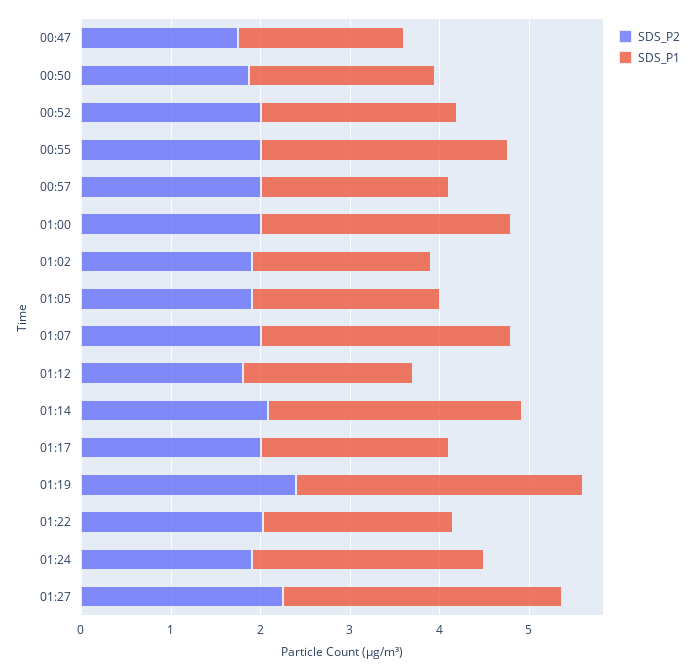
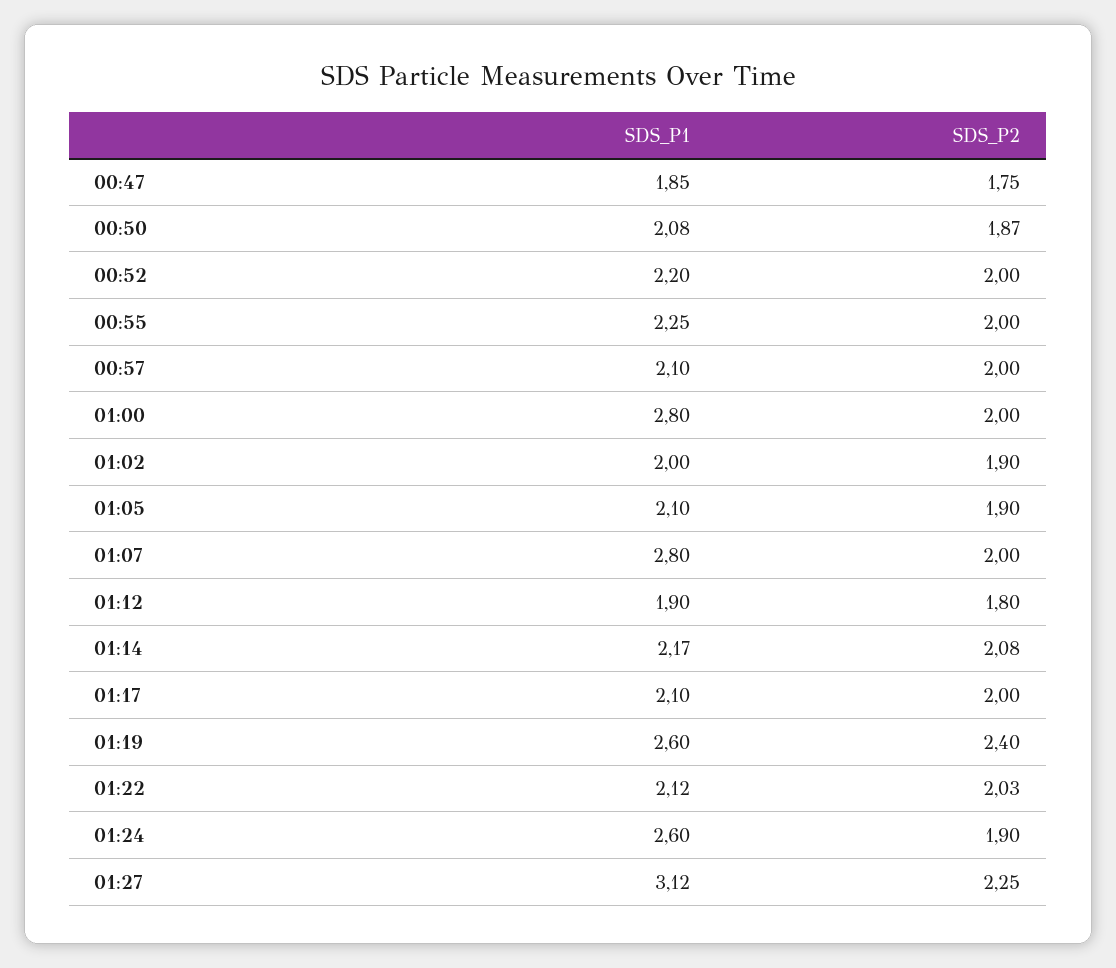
  {
    "SDS_P2": {
      "00:47": 1.75,
      "00:50": 1.87,
      "00:52": 2,
      "00:55": 2,
      "00:57": 2,
      "01:00": 2,
      "01:02": 1.9,
      "01:05": 1.9,
      "01:07": 2,
      "01:12": 1.8,
      "01:14": 2.08,
      "01:17": 2,
      "01:19": 2.4,
      "01:22": 2.03,
      "01:24": 1.9,
      "01:27": 2.25
    },
    "SDS_P1": {
      "00:47": 1.85,
      "00:50": 2.08,
      "00:52": 2.2,
-     "00:55": 2.8,
+     "00:55": 2.25,
      "00:57": 2.1,
      "01:00": 2.8,
      "01:02": 2,
      "01:05": 2.1,
      "01:07": 2.8,
      "01:12": 1.9,
-     "01:14": 2.8,
+     "01:14": 2.17,
      "01:17": 2.1,
-     "01:19": 3.2,
+     "01:19": 2.6,
      "01:22": 2.12,
      "01:24": 2.6,
      "01:27": 3.12
    }
  }

